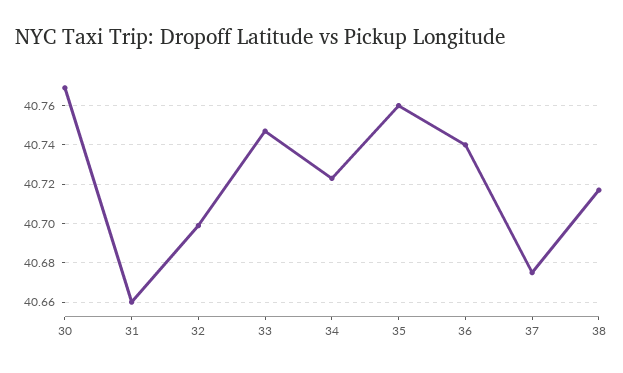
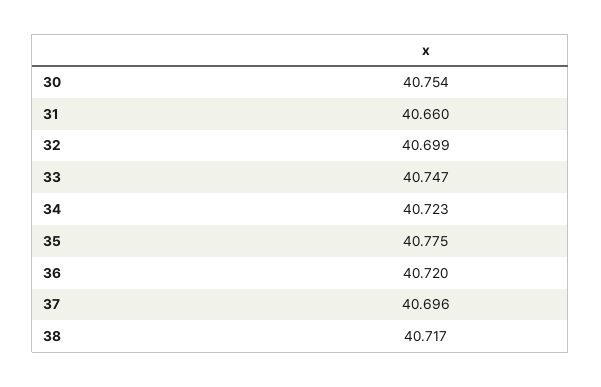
  {
-   "30": 40.77,
+   "30": 40.754,
    "31": 40.66,
    "32": 40.699,
    "33": 40.747,
    "34": 40.723,
-   "35": 40.76,
+   "35": 40.775,
-   "36": 40.74,
+   "36": 40.72,
-   "37": 40.675,
+   "37": 40.696,
    "38": 40.717
  }

